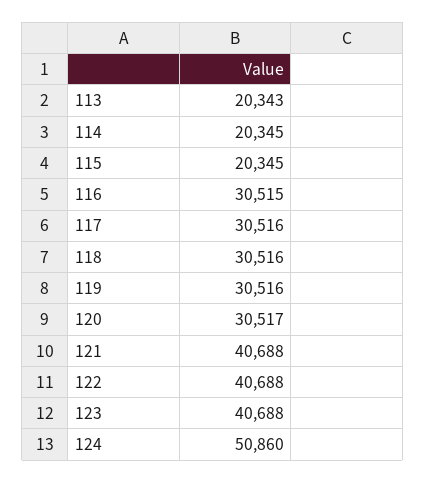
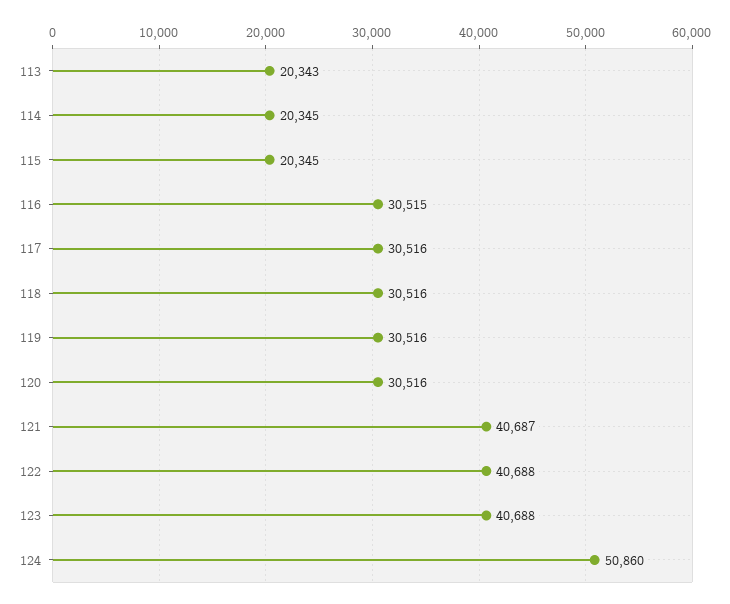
  {
    "113": 20343,
    "114": 20345,
    "115": 20345,
    "116": 30515,
    "117": 30516,
    "118": 30516,
    "119": 30516,
-   "120": 30517,
+   "120": 30516,
-   "121": 40688,
+   "121": 40687,
    "122": 40688,
    "123": 40688,
    "124": 50860
  }

